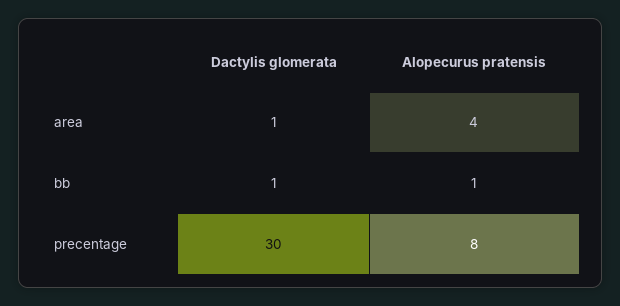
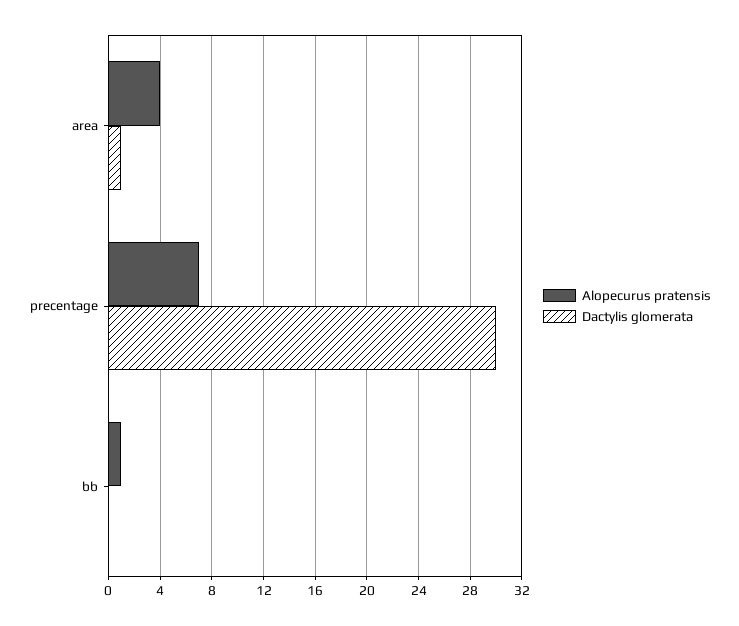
  {
    "Dactylis glomerata": {
      "area": 1,
-     "bb": 1,
+     "bb": 0,
      "precentage": 30
    },
    "Alopecurus pratensis": {
      "area": 4,
      "bb": 1,
-     "precentage": 8
+     "precentage": 7
    }
  }

